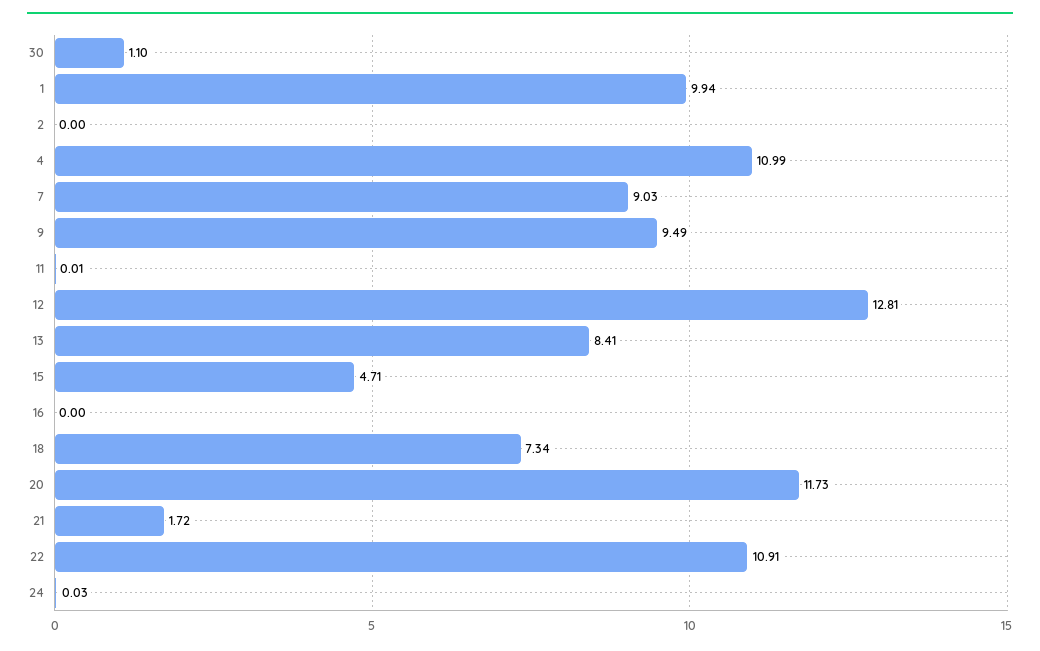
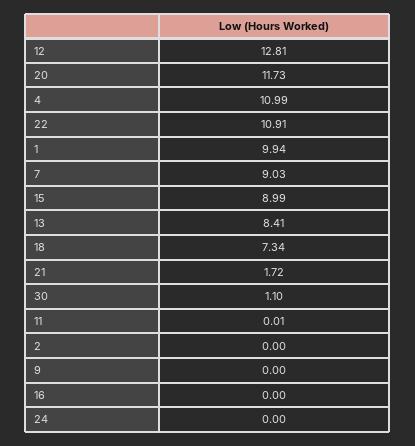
  {
    "30": 1.1,
    "1": 9.94,
    "2": 0,
    "4": 10.99,
    "7": 9.03,
-   "9": 9.49,
+   "9": 0,
    "11": 0.01,
    "12": 12.81,
    "13": 8.41,
-   "15": 4.71,
+   "15": 8.99,
    "16": 0,
    "18": 7.34,
    "20": 11.73,
    "21": 1.72,
    "22": 10.91,
-   "24": 0.03
+   "24": 0
  }

